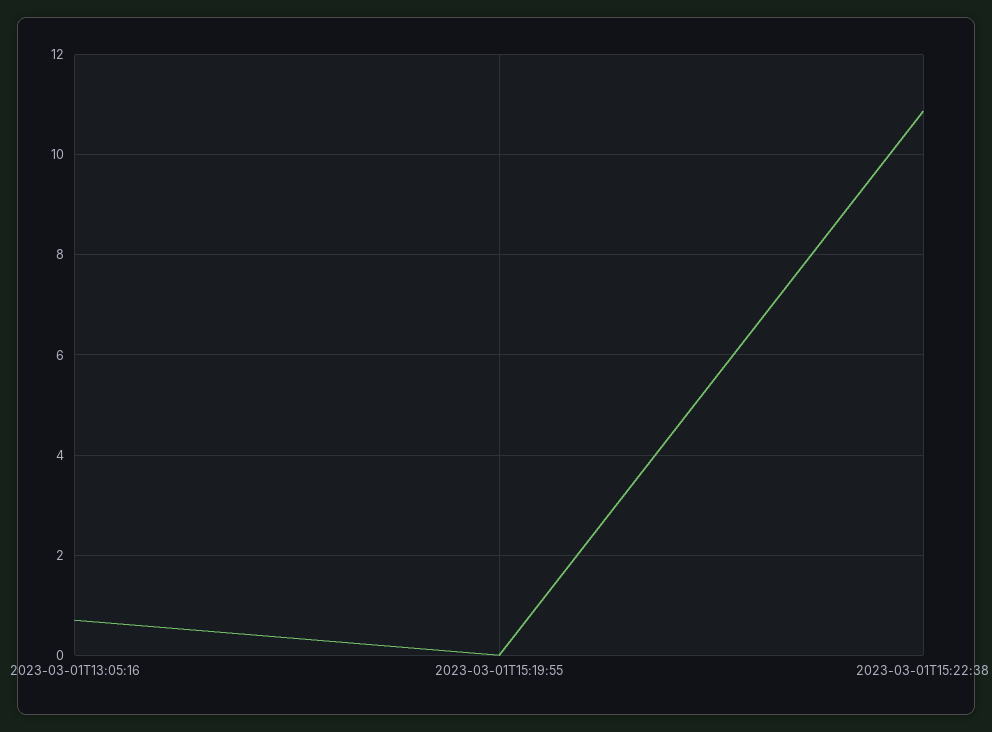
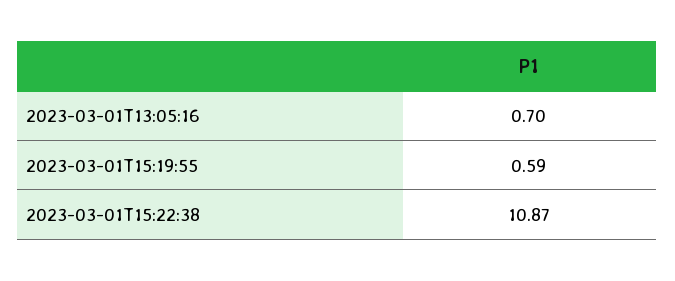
  {
    "2023-03-01T13:05:16": 0.7,
-   "2023-03-01T15:19:55": 0,
+   "2023-03-01T15:19:55": 0.59,
    "2023-03-01T15:22:38": 10.87
  }

